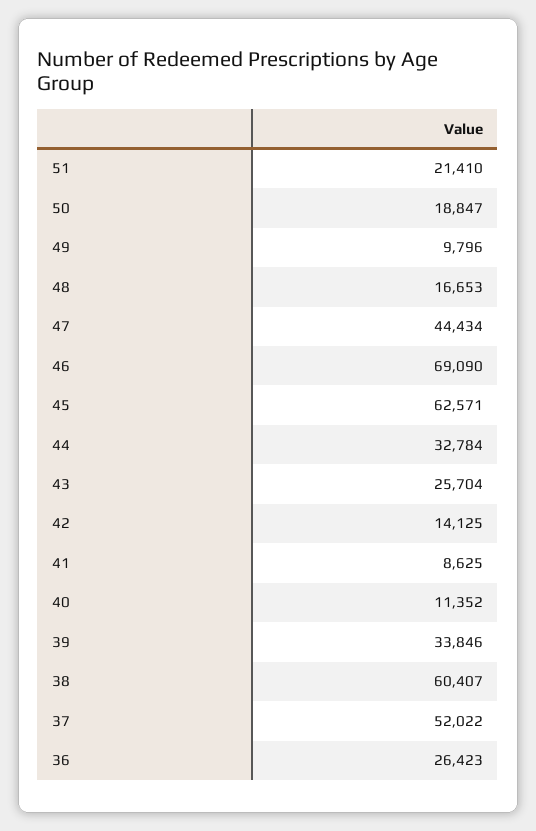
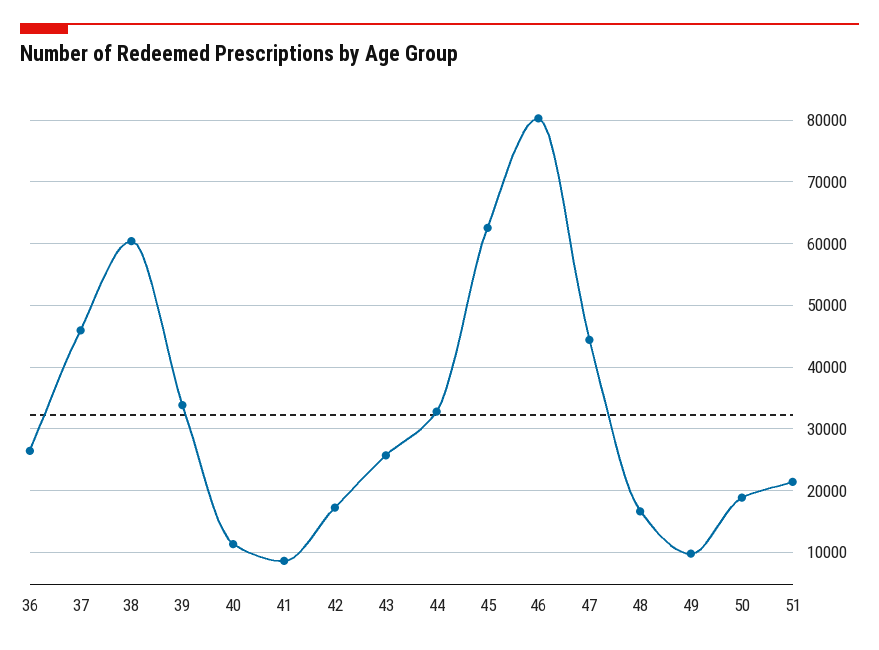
  {
    "51": 21410,
    "50": 18847,
    "49": 9796,
    "48": 16653,
    "47": 44434,
-   "46": 69090,
+   "46": 80000,
    "45": 62571,
    "44": 32784,
    "43": 25704,
-   "42": 14125,
+   "42": 17000,
    "41": 8625,
    "40": 11352,
    "39": 33846,
    "38": 60407,
-   "37": 52022,
+   "37": 46000,
    "36": 26423
  }

